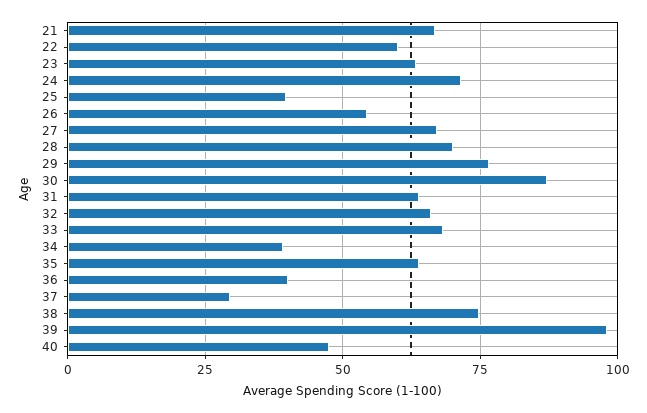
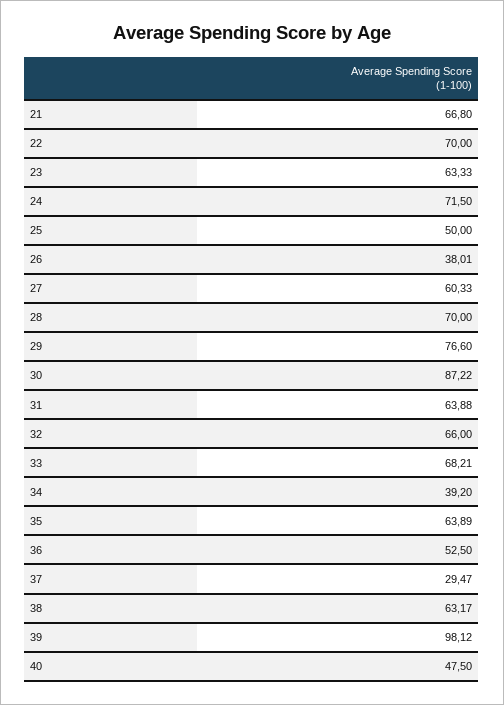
  {
    "21": 66.8,
-   "22": 60,
+   "22": 70,
    "23": 63.33,
    "24": 71.5,
-   "25": 40,
+   "25": 50,
-   "26": 55,
+   "26": 38.01,
-   "27": 67.5,
+   "27": 60.33,
    "28": 70,
    "29": 76.6,
    "30": 87.22,
    "31": 63.88,
    "32": 66,
    "33": 68.21,
    "34": 39.2,
    "35": 63.89,
-   "36": 40,
+   "36": 52.5,
    "37": 29.47,
-   "38": 75,
+   "38": 63.17,
    "39": 98.12,
    "40": 47.5
  }

